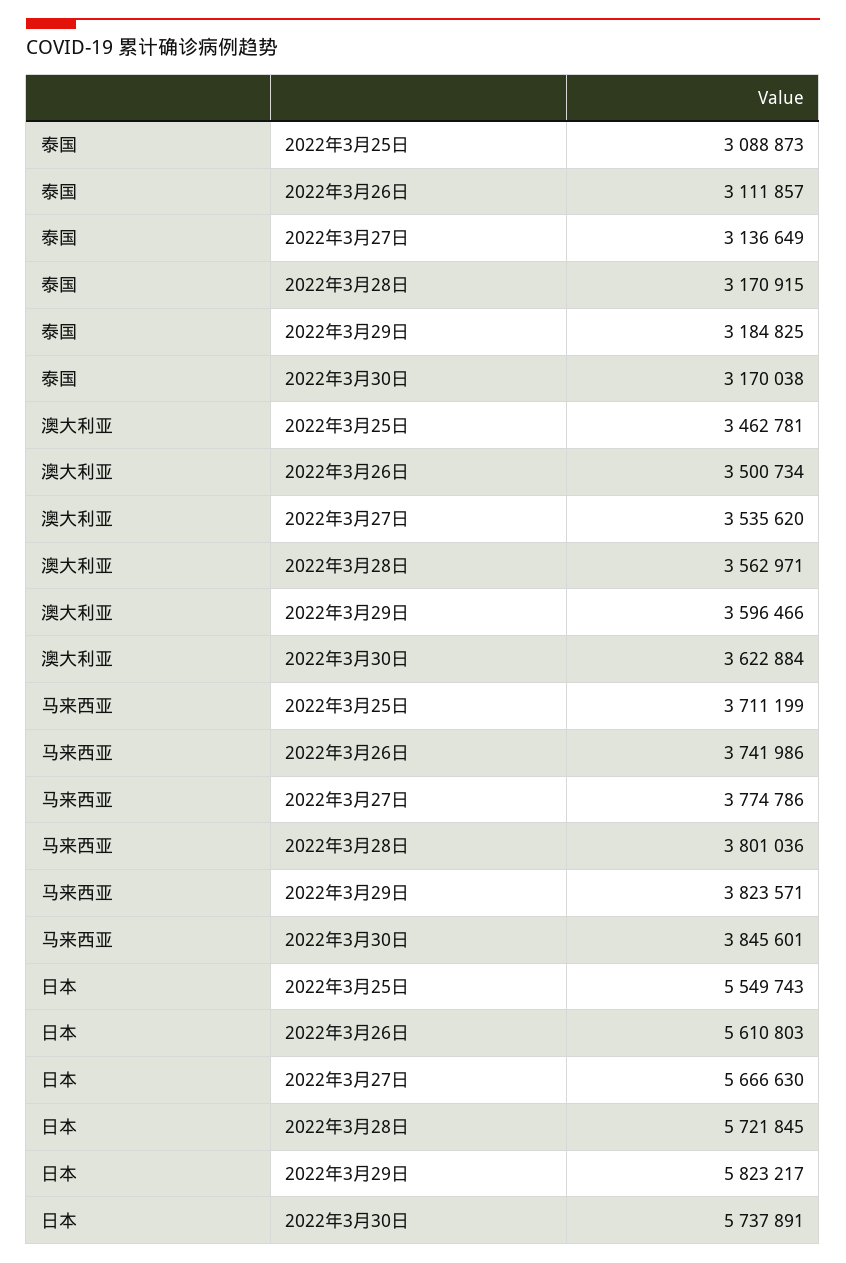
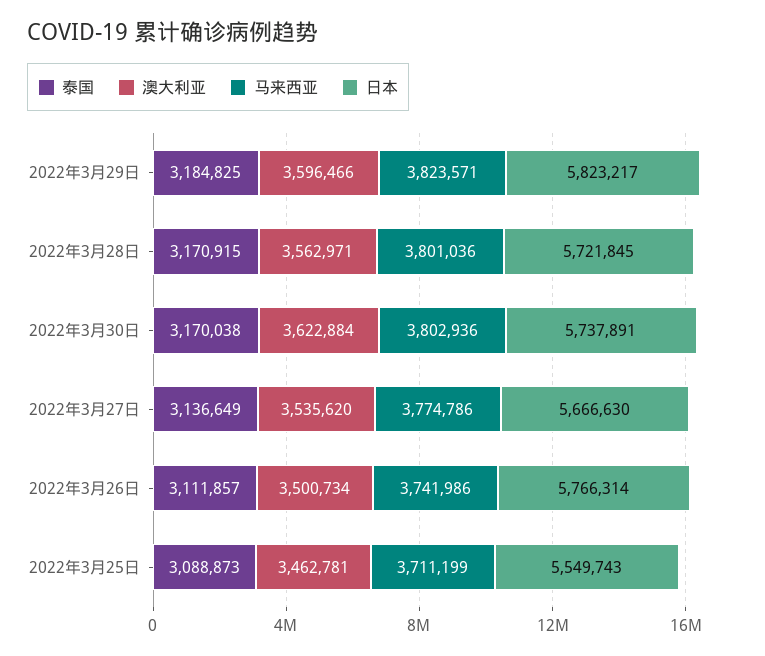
  {
    "泰国": {
      "2022年3月25日": 3088873,
      "2022年3月26日": 3111857,
      "2022年3月27日": 3136649,
      "2022年3月28日": 3170915,
      "2022年3月29日": 3184825,
      "2022年3月30日": 3170038
    },
    "澳大利亚": {
      "2022年3月25日": 3462781,
      "2022年3月26日": 3500734,
      "2022年3月27日": 3535620,
      "2022年3月28日": 3562971,
      "2022年3月29日": 3596466,
      "2022年3月30日": 3622884
    },
    "马来西亚": {
      "2022年3月25日": 3711199,
      "2022年3月26日": 3741986,
      "2022年3月27日": 3774786,
      "2022年3月28日": 3801036,
      "2022年3月29日": 3823571,
-     "2022年3月30日": 3845601
+     "2022年3月30日": 3802936
    },
    "日本": {
      "2022年3月25日": 5549743,
-     "2022年3月26日": 5610803,
+     "2022年3月26日": 5766314,
      "2022年3月27日": 5666630,
      "2022年3月28日": 5721845,
      "2022年3月29日": 5823217,
      "2022年3月30日": 5737891
    }
  }

